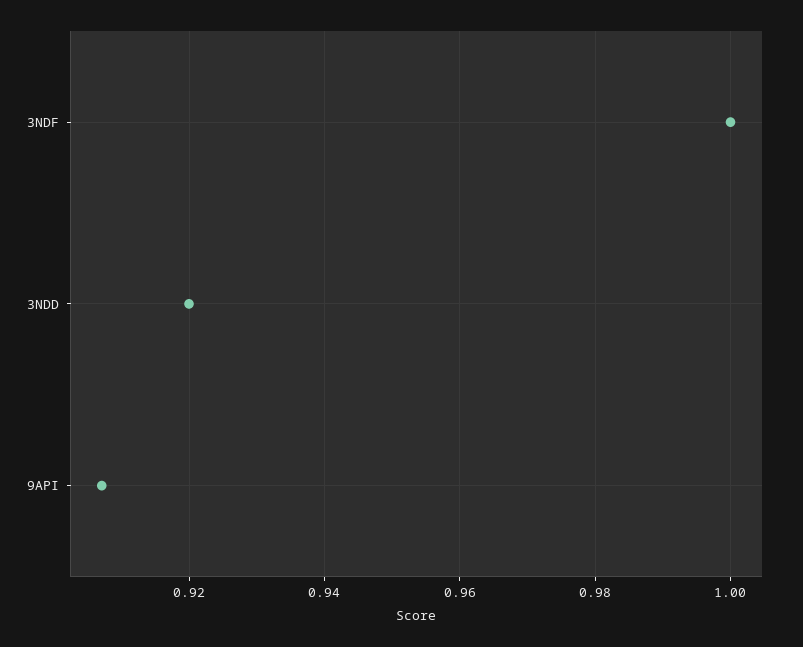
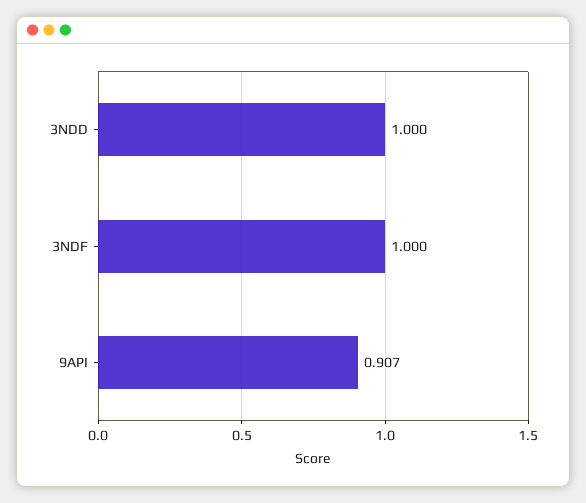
  {
    "3NDF": 1,
-   "3NDD": 0.92,
+   "3NDD": 1,
    "9API": 0.907
  }

